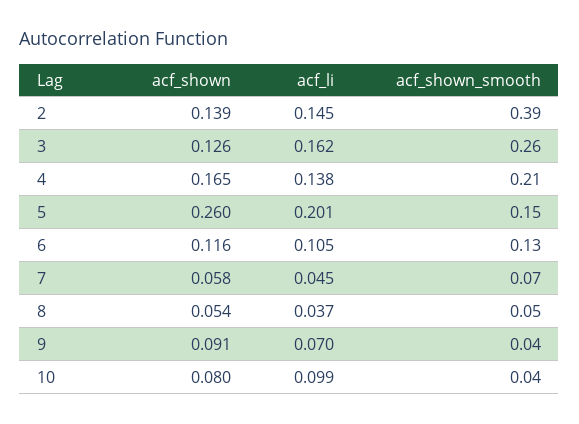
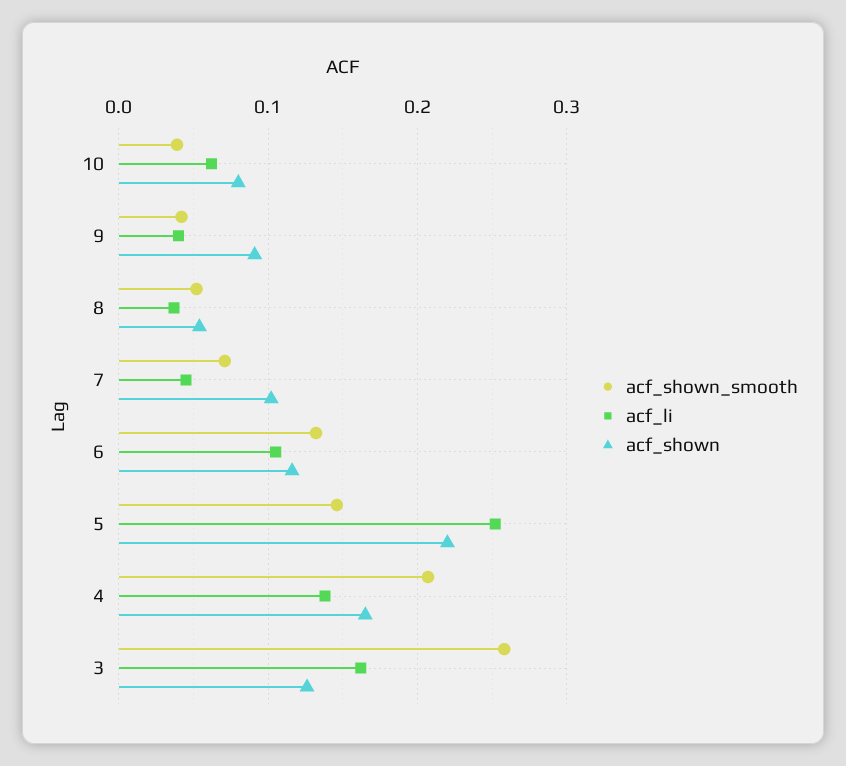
  {
    "acf_shown": {
-     "2": 0.139,
      "3": 0.126,
      "4": 0.165,
-     "5": 0.26,
+     "5": 0.22,
      "6": 0.116,
-     "7": 0.058,
+     "7": 0.1,
      "8": 0.054,
      "9": 0.091,
      "10": 0.08
    },
    "acf_li": {
-     "2": 0.145,
      "3": 0.162,
      "4": 0.138,
-     "5": 0.201,
+     "5": 0.25,
      "6": 0.105,
      "7": 0.045,
      "8": 0.037,
-     "9": 0.07,
+     "9": 0.04,
-     "10": 0.099
+     "10": 0.06
    },
    "acf_shown_smooth": {
-     "2": 0.39,
      "3": 0.26,
      "4": 0.21,
      "5": 0.15,
      "6": 0.13,
      "7": 0.07,
      "8": 0.05,
      "9": 0.04,
      "10": 0.04
    }
  }

